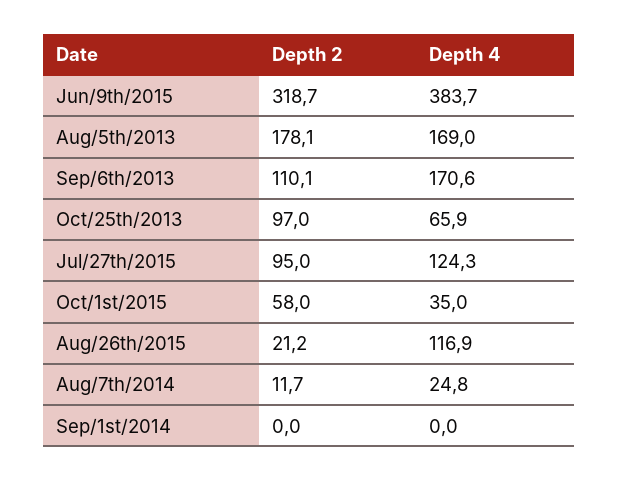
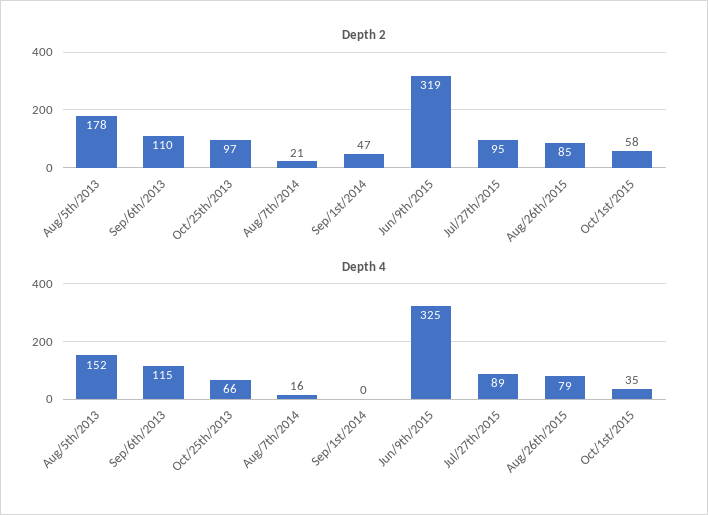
  {
    "Depth 2": {
      "Jun/9th/2015": 318.7,
      "Aug/5th/2013": 178.1,
      "Sep/6th/2013": 110.1,
      "Oct/25th/2013": 97,
      "Jul/27th/2015": 95,
      "Oct/1st/2015": 58,
-     "Aug/26th/2015": 21.2,
+     "Aug/26th/2015": 85,
-     "Aug/7th/2014": 11.7,
+     "Aug/7th/2014": 21,
-     "Sep/1st/2014": 0
+     "Sep/1st/2014": 47
    },
    "Depth 4": {
-     "Jun/9th/2015": 383.7,
+     "Jun/9th/2015": 325,
-     "Aug/5th/2013": 169,
+     "Aug/5th/2013": 152,
-     "Sep/6th/2013": 170.6,
+     "Sep/6th/2013": 115,
      "Oct/25th/2013": 65.9,
-     "Jul/27th/2015": 124.3,
+     "Jul/27th/2015": 89,
      "Oct/1st/2015": 35,
-     "Aug/26th/2015": 116.9,
+     "Aug/26th/2015": 79,
-     "Aug/7th/2014": 24.8,
+     "Aug/7th/2014": 16,
      "Sep/1st/2014": 0
    }
  }

